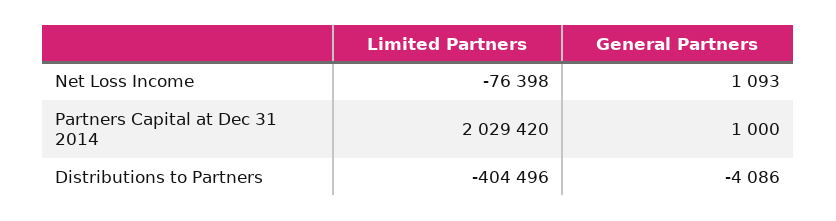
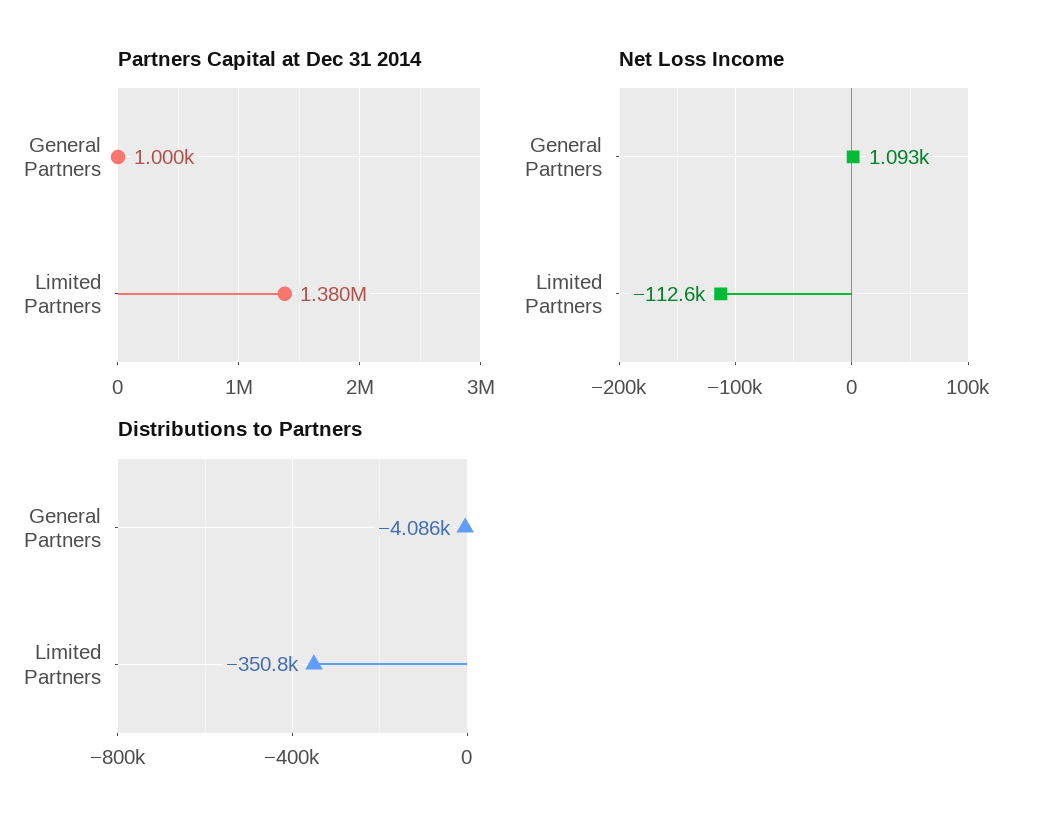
  {
    "Net Loss Income": {
-     "Limited Partners": -76398,
+     "Limited Partners": -112600,
      "General Partners": 1093
    },
    "Partners Capital at Dec 31 2014": {
-     "Limited Partners": 2029420,
+     "Limited Partners": 1380000,
      "General Partners": 1000
    },
    "Distributions to Partners": {
-     "Limited Partners": -404496,
+     "Limited Partners": -350800,
      "General Partners": -4086
    }
  }

